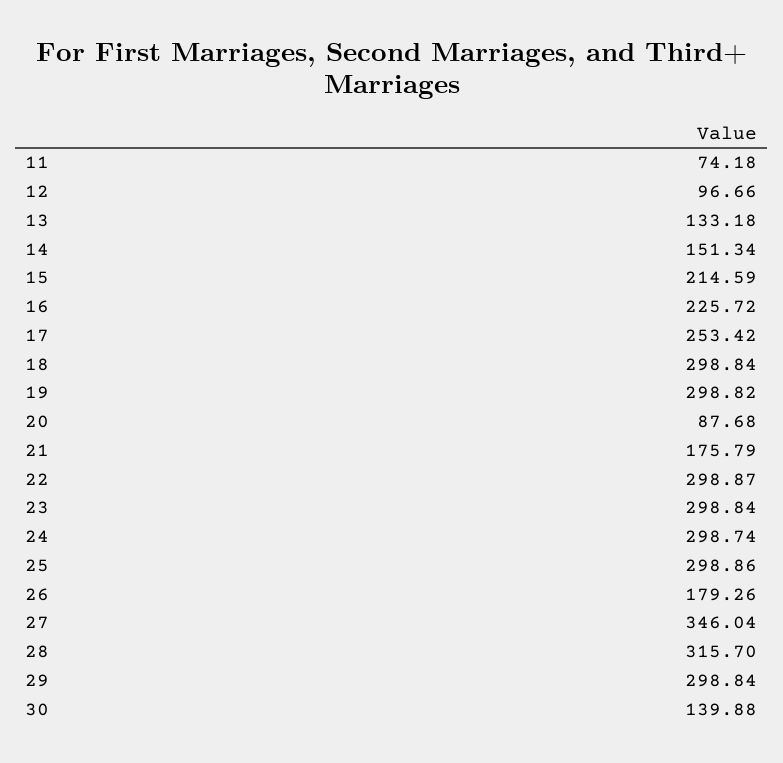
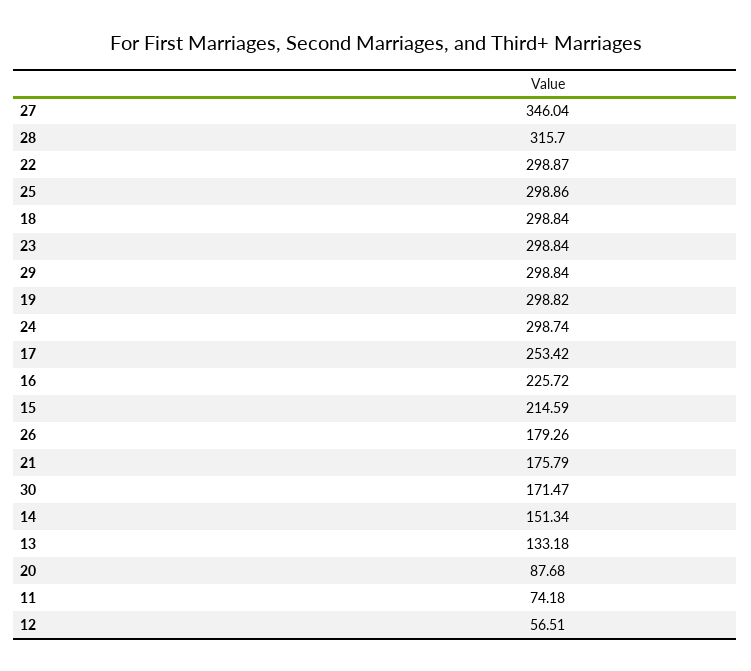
  {
    "11": 74.18,
-   "12": 96.66,
+   "12": 56.51,
    "13": 133.18,
    "14": 151.34,
    "15": 214.59,
    "16": 225.72,
    "17": 253.42,
    "18": 298.84,
    "19": 298.82,
    "20": 87.68,
    "21": 175.79,
    "22": 298.87,
    "23": 298.84,
    "24": 298.74,
    "25": 298.86,
    "26": 179.26,
    "27": 346.04,
    "28": 315.7,
    "29": 298.84,
-   "30": 139.88
+   "30": 171.47
  }

